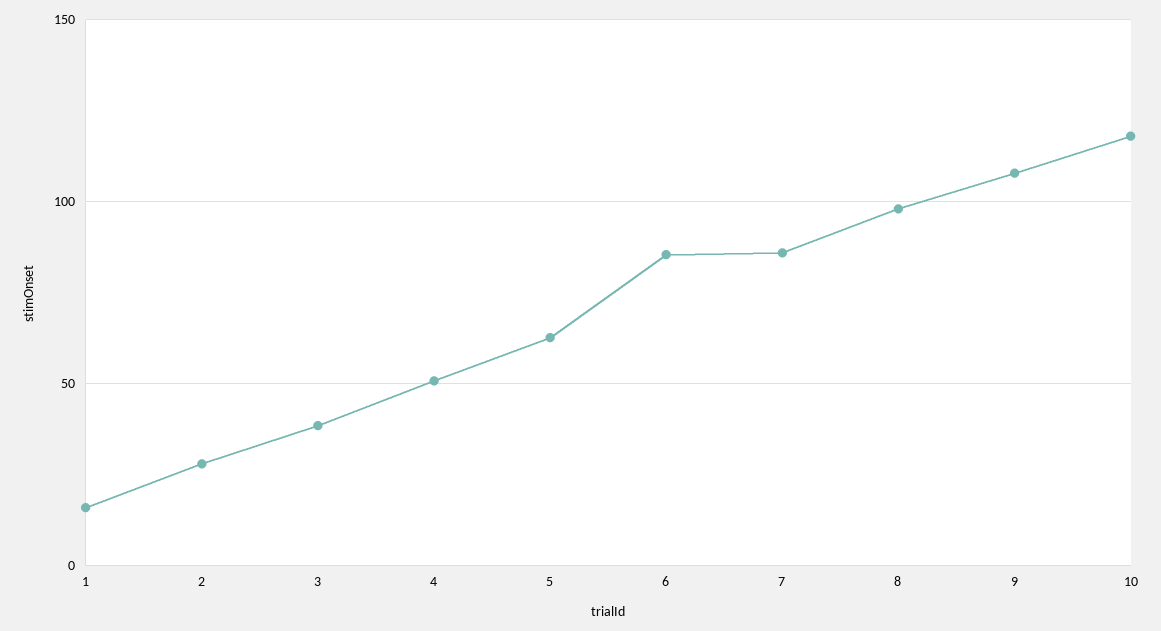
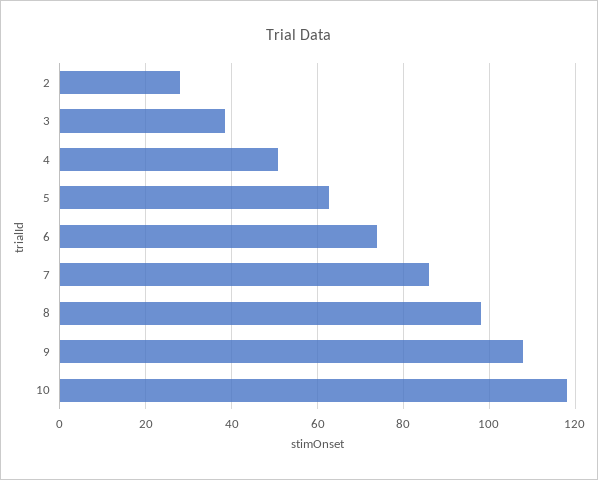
  {
-   "1": 15,
    "2": 28,
    "3": 38,
    "4": 50,
    "5": 62,
-   "6": 85,
+   "6": 74,
    "7": 86,
    "8": 98,
    "9": 108,
    "10": 118
  }

